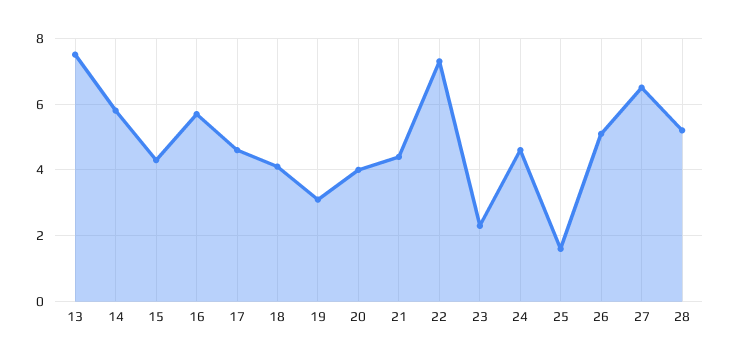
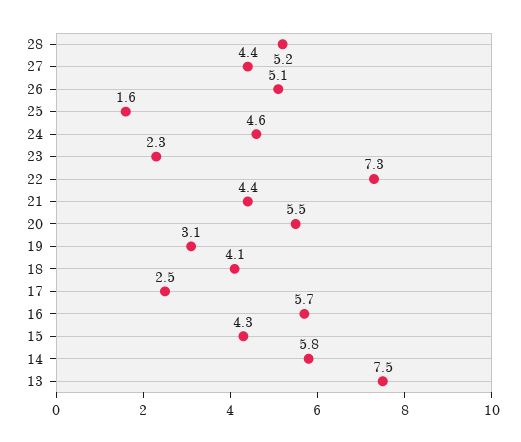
  {
    "13": 7.5,
    "14": 5.8,
    "15": 4.3,
    "16": 5.7,
-   "17": 4.5,
+   "17": 2.5,
    "18": 4.1,
    "19": 3.1,
-   "20": 4,
+   "20": 5.5,
    "21": 4.4,
    "22": 7.3,
    "23": 2.3,
    "24": 4.6,
    "25": 1.6,
    "26": 5.1,
-   "27": 6.5,
+   "27": 4.4,
    "28": 5.2
  }

